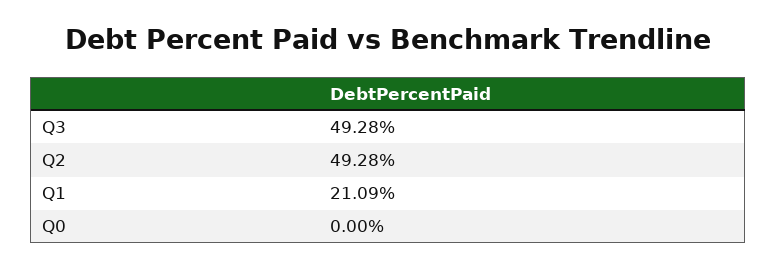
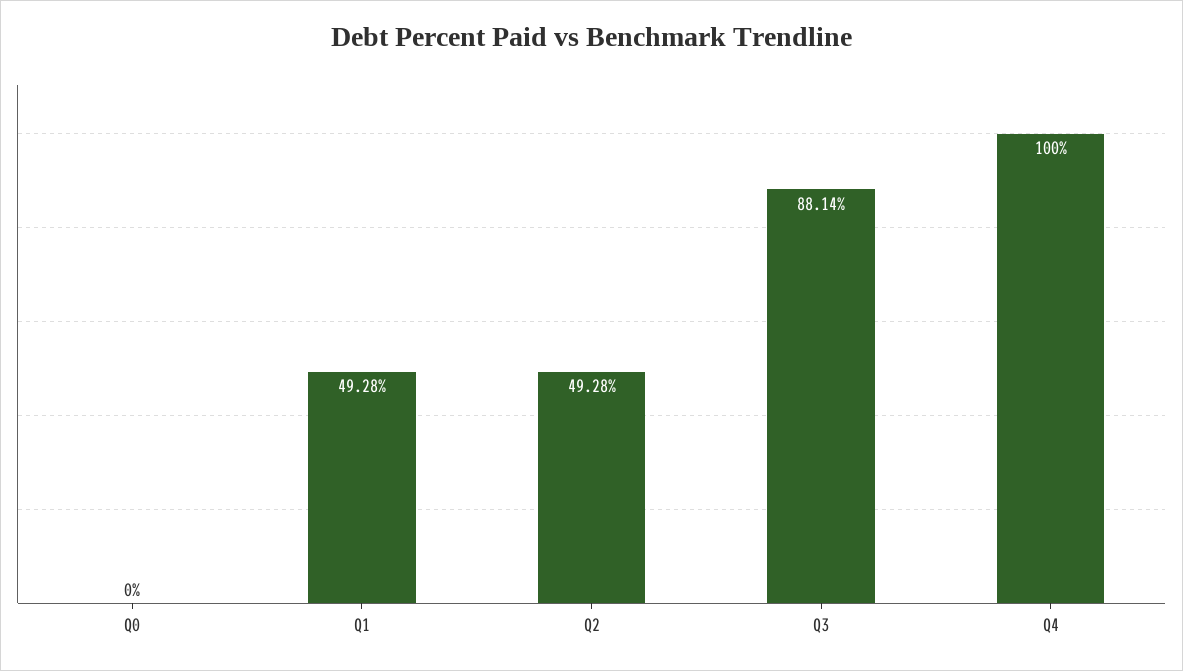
  {
-   "Q3": 49.28,
+   "Q3": 88.14,
    "Q2": 49.28,
-   "Q1": 21.09,
+   "Q1": 49.28,
-   "Q0": 0
+   "Q0": 0,
+   "Q4": 100
  }

